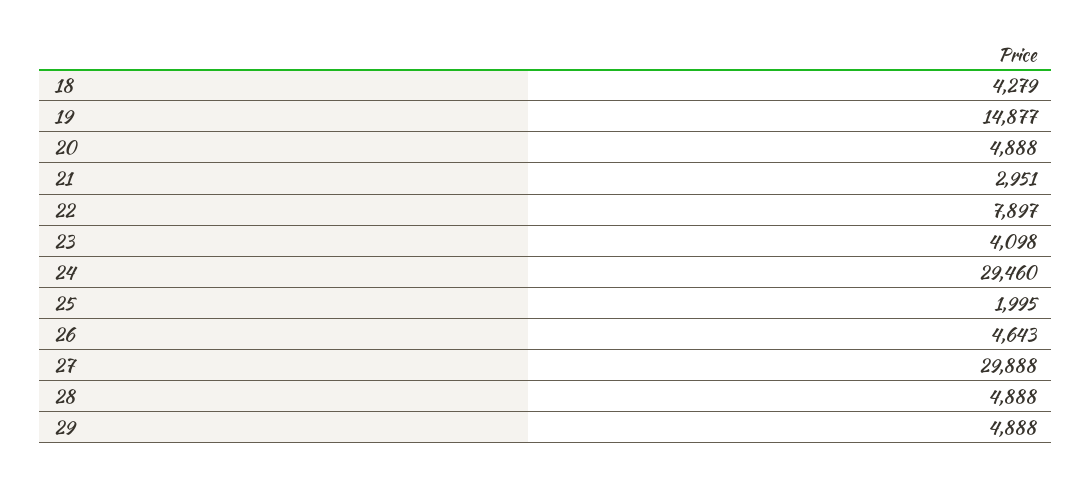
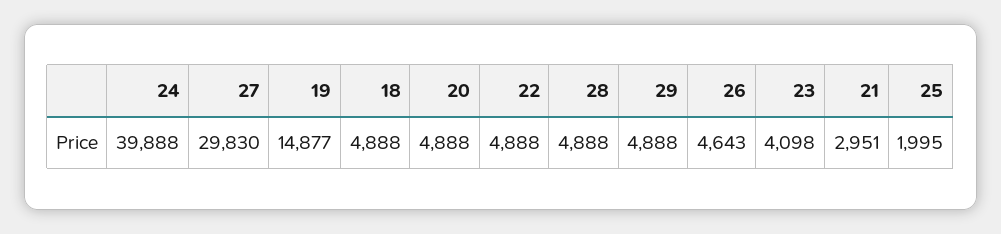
  {
-   "18": 4279,
+   "18": 4888,
    "19": 14877,
    "20": 4888,
    "21": 2951,
-   "22": 7897,
+   "22": 4888,
    "23": 4098,
-   "24": 29460,
+   "24": 39888,
    "25": 1995,
    "26": 4643,
-   "27": 29888,
+   "27": 29830,
    "28": 4888,
    "29": 4888
  }

